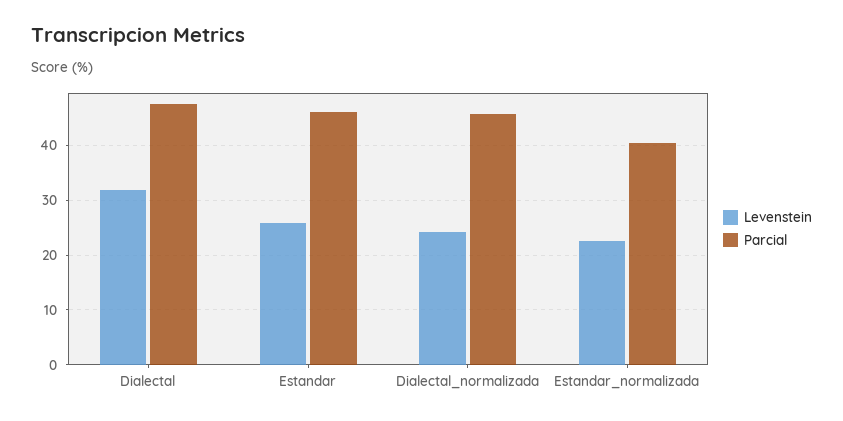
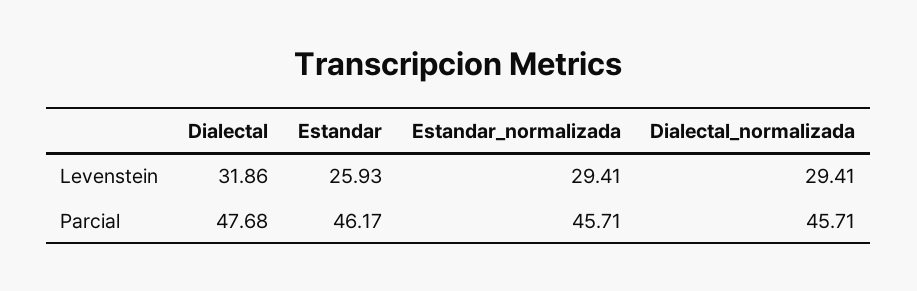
  {
    "Levenstein": {
      "Dialectal": 31.86,
      "Estandar": 25.93,
-     "Dialectal_normalizada": 24,
+     "Dialectal_normalizada": 29.41,
-     "Estandar_normalizada": 22
+     "Estandar_normalizada": 29.41
    },
    "Parcial": {
      "Dialectal": 47.68,
      "Estandar": 46.17,
      "Dialectal_normalizada": 45.71,
-     "Estandar_normalizada": 40
+     "Estandar_normalizada": 45.71
    }
  }

